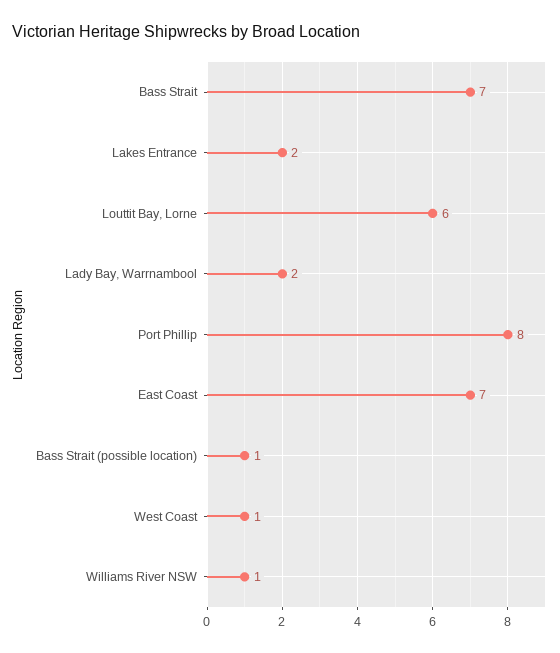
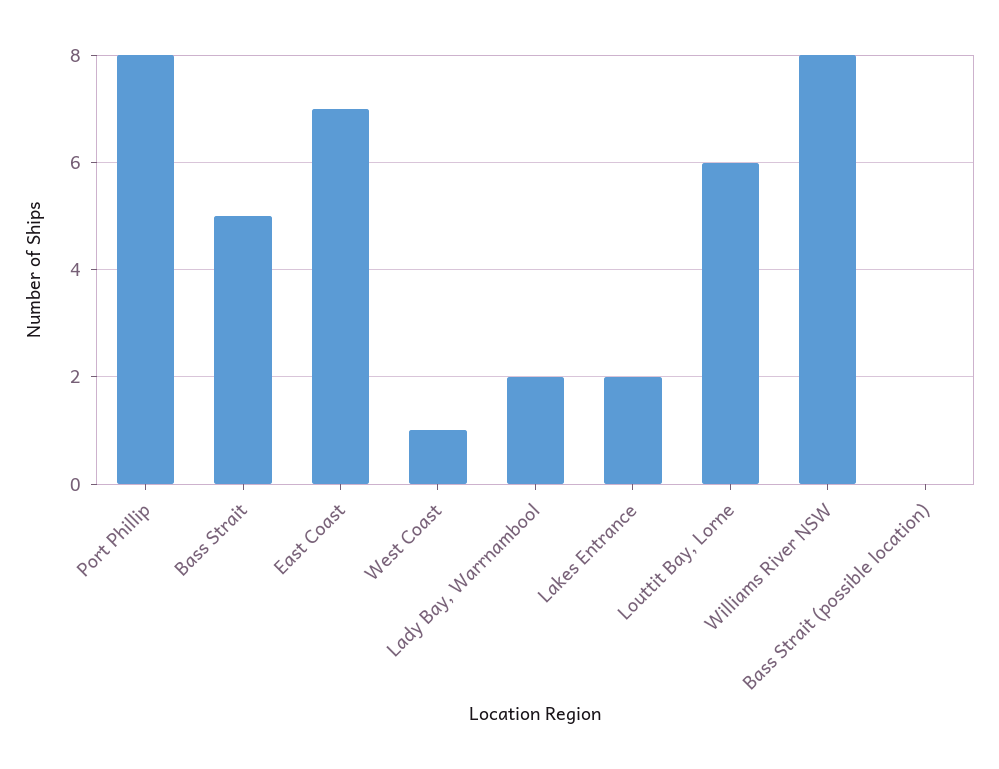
  {
-   "Bass Strait": 7,
+   "Bass Strait": 5,
    "Lakes Entrance": 2,
    "Louttit Bay, Lorne": 6,
    "Lady Bay, Warrnambool": 2,
    "Port Phillip": 8,
    "East Coast": 7,
-   "Bass Strait (possible location)": 1,
+   "Bass Strait (possible location)": 0,
    "West Coast": 1,
-   "Williams River NSW": 1
+   "Williams River NSW": 8
  }

